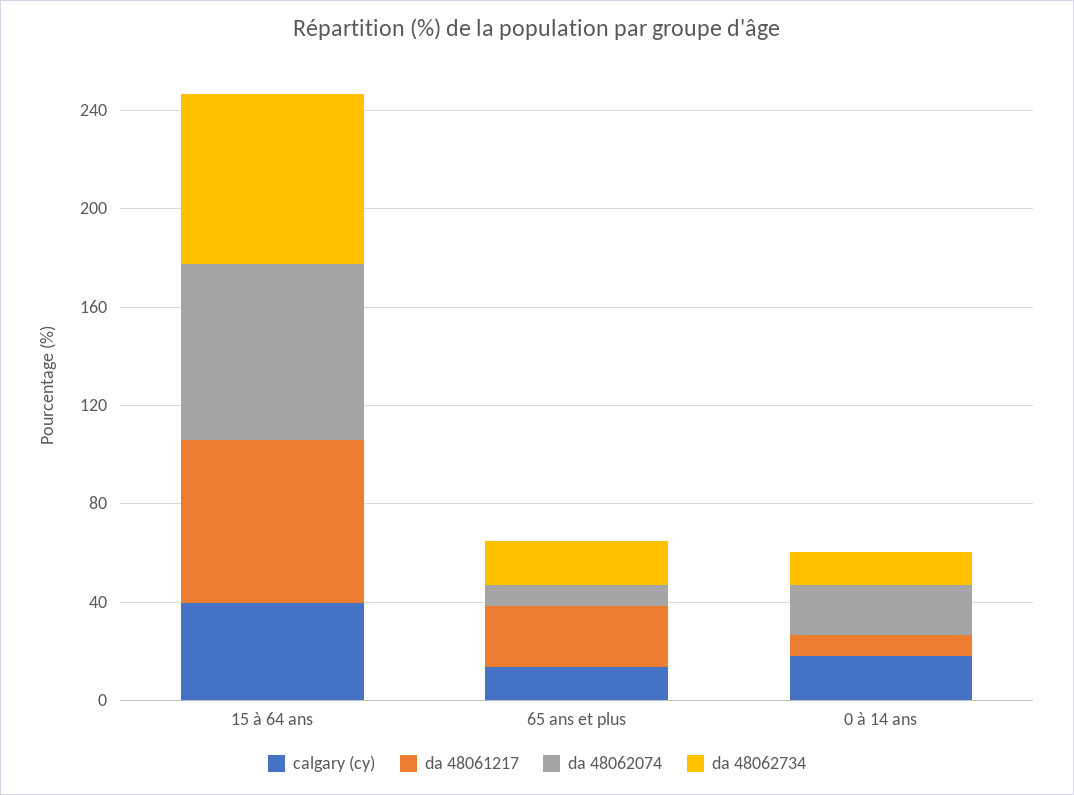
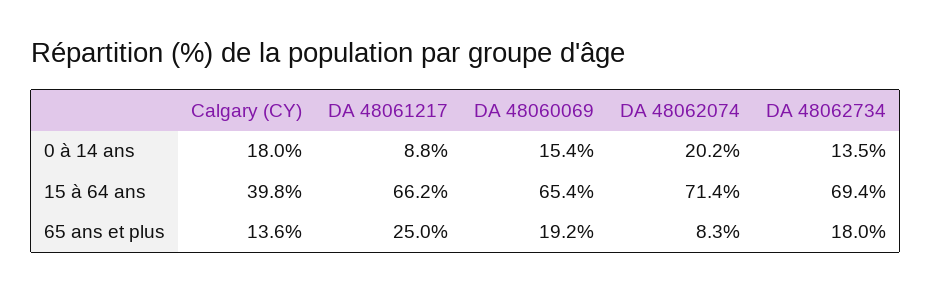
  {
    "calgary (cy)": {
      "15 à 64 ans": 39.8,
      "65 ans et plus": 13.6,
      "0 à 14 ans": 18
    },
    "da 48061217": {
      "15 à 64 ans": 66.2,
      "65 ans et plus": 25,
      "0 à 14 ans": 8.8
    },
    "da 48062074": {
      "15 à 64 ans": 71.4,
      "65 ans et plus": 8.3,
      "0 à 14 ans": 20.2
    },
    "da 48062734": {
      "15 à 64 ans": 69.4,
      "65 ans et plus": 18,
      "0 à 14 ans": 13.5
-   }
+   },
+   "DA 48060069": {
+     "0 à 14 ans": 15.4,
+     "15 à 64 ans": 65.4,
+     "65 ans et plus": 19.2
+   }
  }

